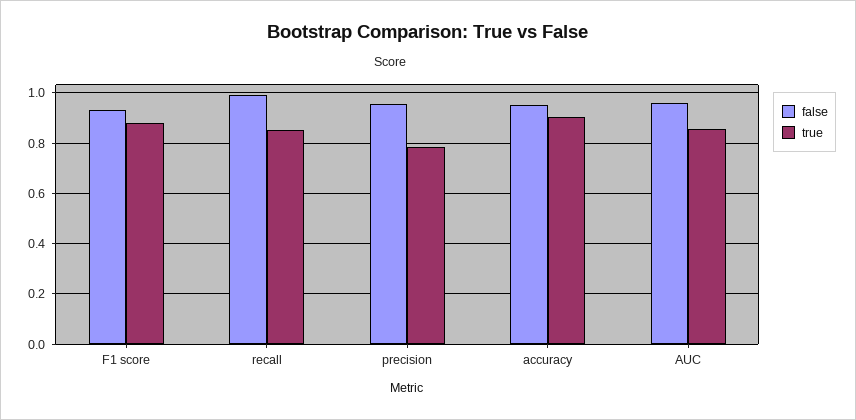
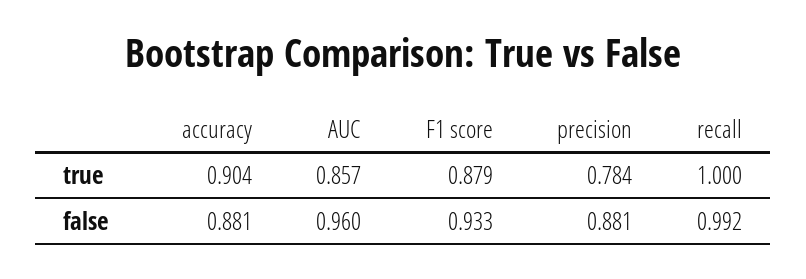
  {
    "false": {
      "F1 score": 0.933,
      "recall": 0.992,
-     "precision": 0.95,
+     "precision": 0.881,
-     "accuracy": 0.95,
+     "accuracy": 0.881,
      "AUC": 0.96
    },
    "true": {
      "F1 score": 0.879,
-     "recall": 0.85,
+     "recall": 1,
      "precision": 0.784,
      "accuracy": 0.904,
      "AUC": 0.857
    }
  }

